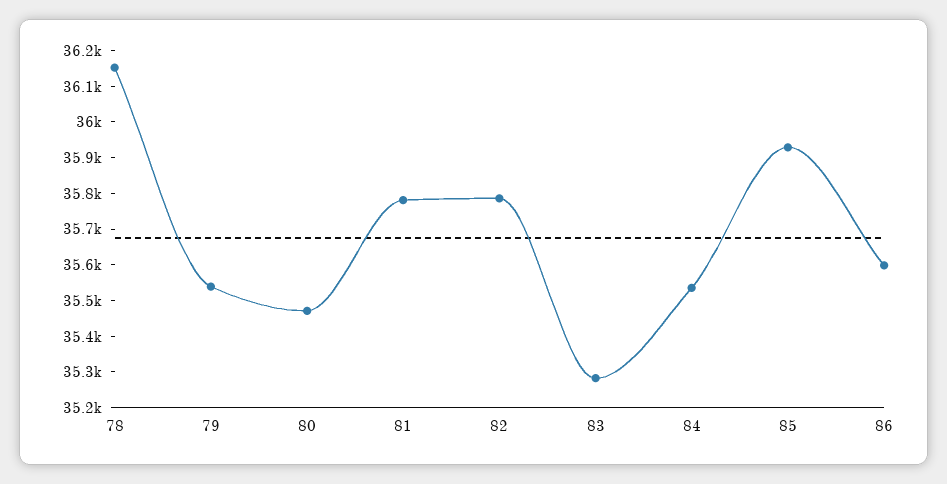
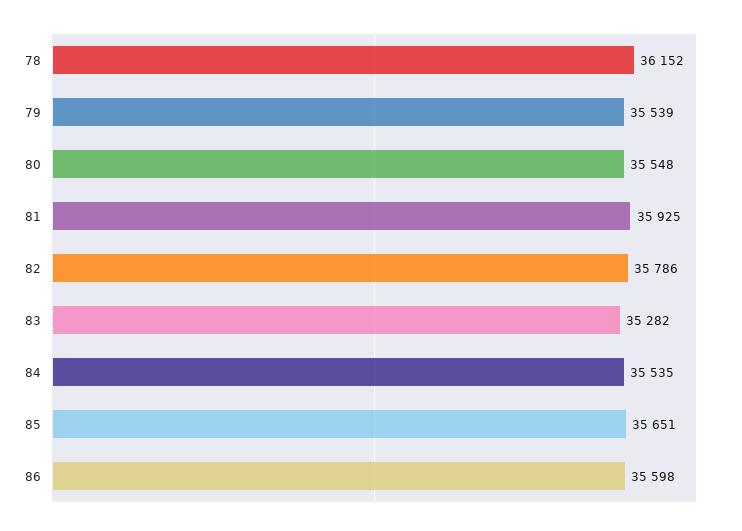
  {
    "78": 36152,
    "79": 35539,
-   "80": 35475,
+   "80": 35548,
-   "81": 35775,
+   "81": 35925,
    "82": 35786,
    "83": 35282,
    "84": 35535,
-   "85": 35925,
+   "85": 35651,
    "86": 35598
  }

